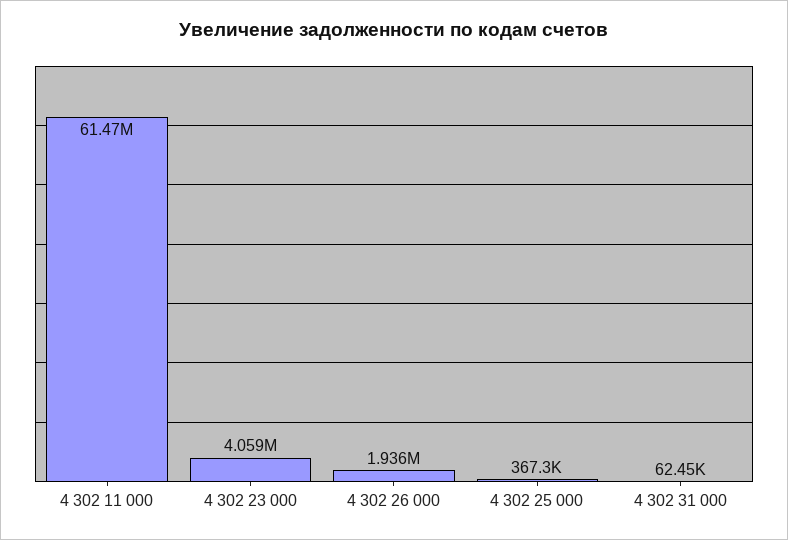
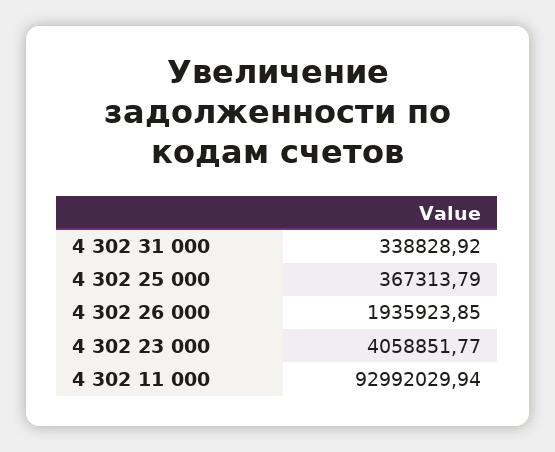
  {
-   "4 302 11 000": 61470000,
+   "4 302 11 000": 92992029.94,
    "4 302 23 000": 4058851.77,
    "4 302 26 000": 1935923.85,
    "4 302 25 000": 367313.79,
-   "4 302 31 000": 62450
+   "4 302 31 000": 338828.92
  }

